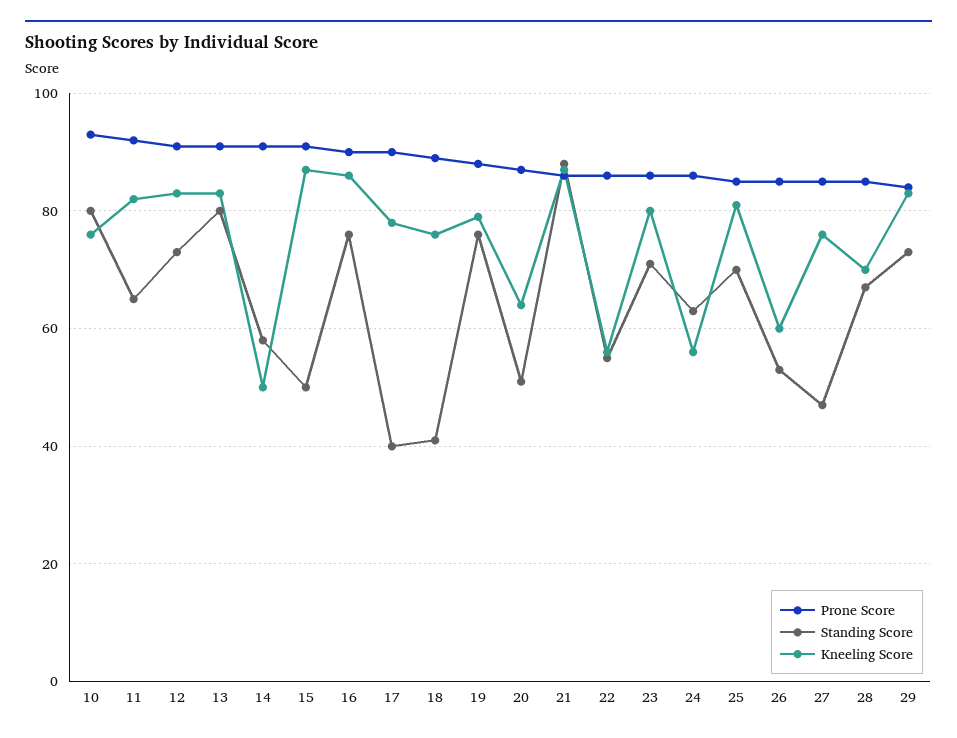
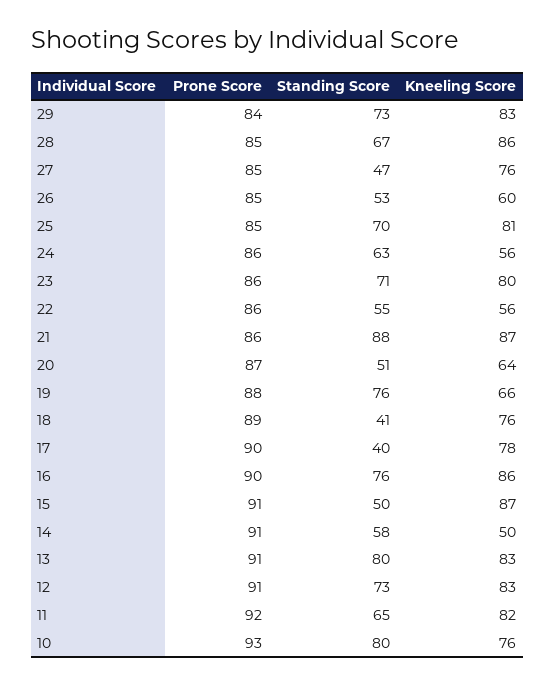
  {
    "Prone Score": {
      "10": 93,
      "11": 92,
      "12": 91,
      "13": 91,
      "14": 91,
      "15": 91,
      "16": 90,
      "17": 90,
      "18": 89,
      "19": 88,
      "20": 87,
      "21": 86,
      "22": 86,
      "23": 86,
      "24": 86,
      "25": 85,
      "26": 85,
      "27": 85,
      "28": 85,
      "29": 84
    },
    "Standing Score": {
      "10": 80,
      "11": 65,
      "12": 73,
      "13": 80,
      "14": 58,
      "15": 50,
      "16": 76,
      "17": 40,
      "18": 41,
      "19": 76,
      "20": 51,
      "21": 88,
      "22": 55,
      "23": 71,
      "24": 63,
      "25": 70,
      "26": 53,
      "27": 47,
      "28": 67,
      "29": 73
    },
    "Kneeling Score": {
      "10": 76,
      "11": 82,
      "12": 83,
      "13": 83,
      "14": 50,
      "15": 87,
      "16": 86,
      "17": 78,
      "18": 76,
-     "19": 80,
+     "19": 66,
      "20": 64,
      "21": 87,
      "22": 56,
      "23": 80,
      "24": 56,
      "25": 81,
      "26": 60,
      "27": 76,
-     "28": 70,
+     "28": 86,
      "29": 83
    }
  }

